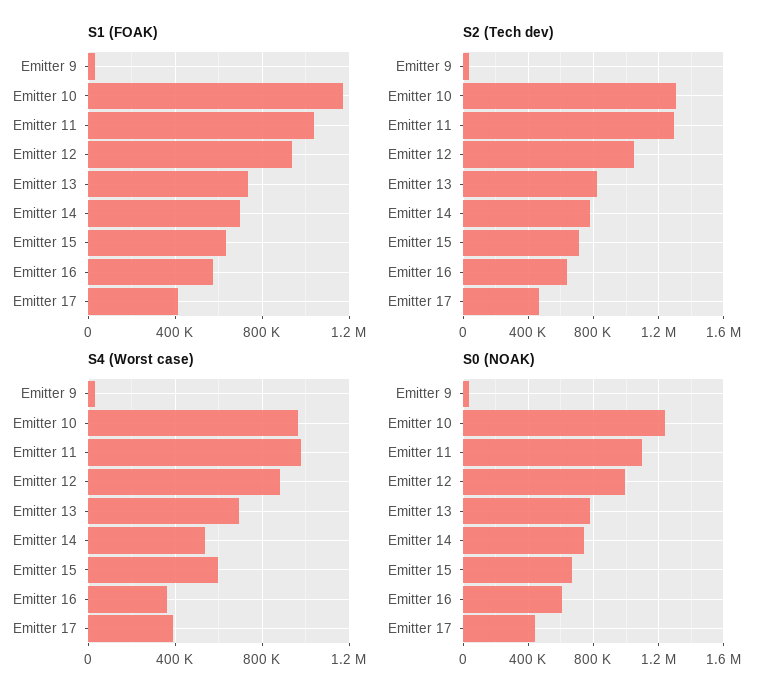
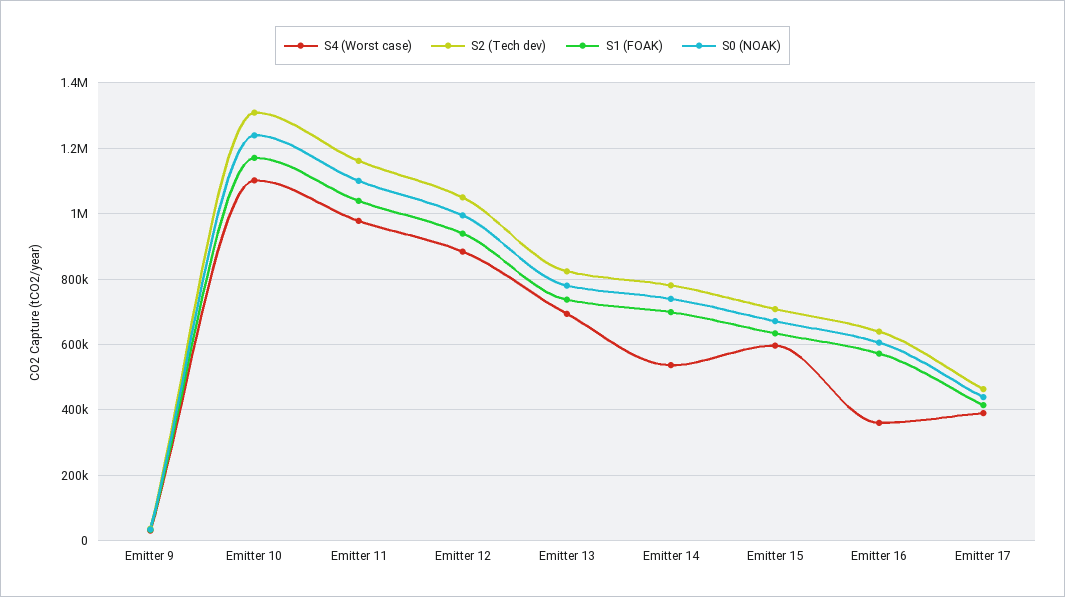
  {
    "S1 (FOAK)": {
      "Emitter 9": 40000,
      "Emitter 10": 1180000,
      "Emitter 11": 1040000,
      "Emitter 12": 940000,
      "Emitter 13": 740000,
      "Emitter 14": 700000,
      "Emitter 15": 640000,
      "Emitter 16": 580000,
      "Emitter 17": 420000
    },
    "S2 (Tech dev)": {
      "Emitter 9": 40000,
      "Emitter 10": 1300000,
-     "Emitter 11": 1300000,
+     "Emitter 11": 1160000,
      "Emitter 12": 1060000,
      "Emitter 13": 820000,
      "Emitter 14": 780000,
      "Emitter 15": 700000,
      "Emitter 16": 640000,
      "Emitter 17": 460000
    },
    "S4 (Worst case)": {
      "Emitter 9": 40000,
-     "Emitter 10": 950000,
+     "Emitter 10": 1100000,
      "Emitter 11": 980000,
      "Emitter 12": 880000,
      "Emitter 13": 700000,
      "Emitter 14": 540000,
      "Emitter 15": 600000,
      "Emitter 16": 360000,
      "Emitter 17": 400000
    },
    "S0 (NOAK)": {
      "Emitter 9": 40000,
      "Emitter 10": 1240000,
      "Emitter 11": 1100000,
      "Emitter 12": 1000000,
      "Emitter 13": 780000,
      "Emitter 14": 740000,
      "Emitter 15": 680000,
      "Emitter 16": 600000,
      "Emitter 17": 440000
    }
  }

